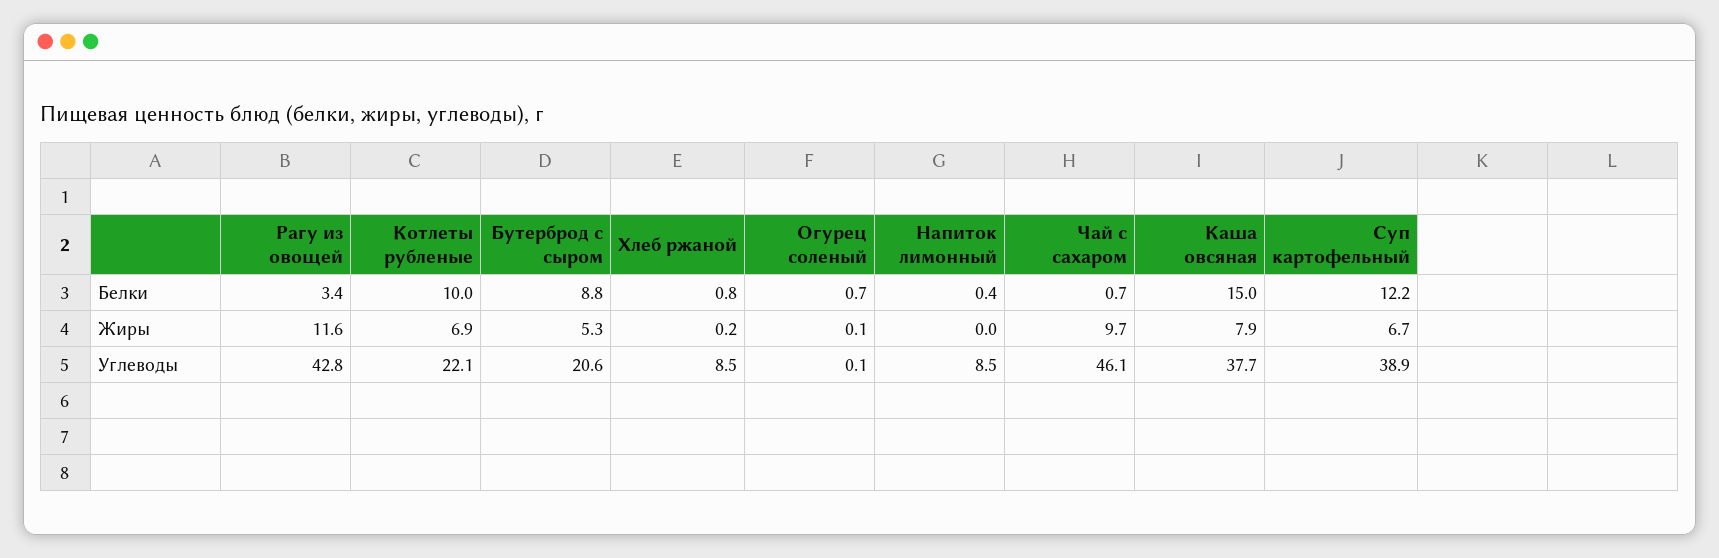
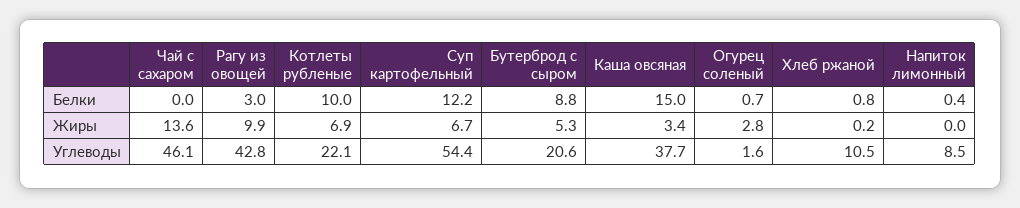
  {
    "Рагу из овощей": {
-     "Белки": 3.4,
+     "Белки": 3,
-     "Жиры": 11.6,
+     "Жиры": 9.9,
      "Углеводы": 42.8
    },
    "Котлеты рубленые": {
      "Белки": 10,
      "Жиры": 6.9,
      "Углеводы": 22.1
    },
    "Бутерброд с сыром": {
      "Белки": 8.8,
      "Жиры": 5.3,
      "Углеводы": 20.6
    },
    "Хлеб ржаной": {
      "Белки": 0.8,
      "Жиры": 0.2,
-     "Углеводы": 8.5
+     "Углеводы": 10.5
    },
    "Огурец соленый": {
      "Белки": 0.7,
-     "Жиры": 0.1,
+     "Жиры": 2.8,
-     "Углеводы": 0.1
+     "Углеводы": 1.6
    },
    "Напиток лимонный": {
      "Белки": 0.4,
      "Жиры": 0,
      "Углеводы": 8.5
    },
    "Чай с сахаром": {
-     "Белки": 0.7,
+     "Белки": 0,
-     "Жиры": 9.7,
+     "Жиры": 13.6,
      "Углеводы": 46.1
    },
    "Каша овсяная": {
      "Белки": 15,
-     "Жиры": 7.9,
+     "Жиры": 3.4,
      "Углеводы": 37.7
    },
    "Суп картофельный": {
      "Белки": 12.2,
      "Жиры": 6.7,
-     "Углеводы": 38.9
+     "Углеводы": 54.4
    }
  }

